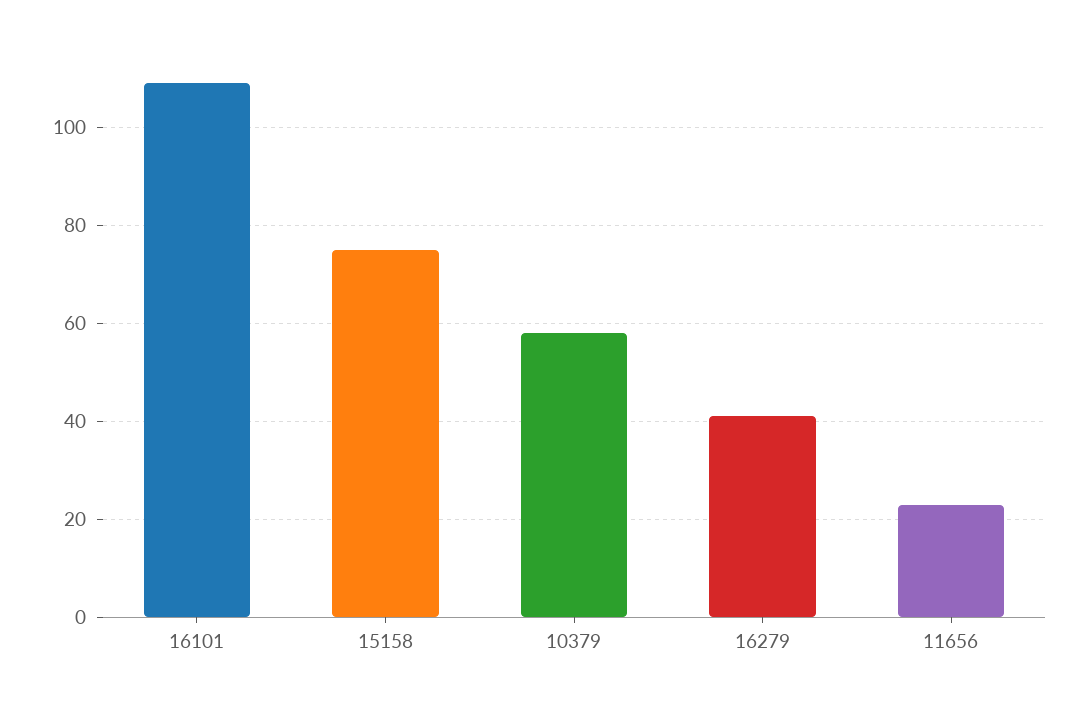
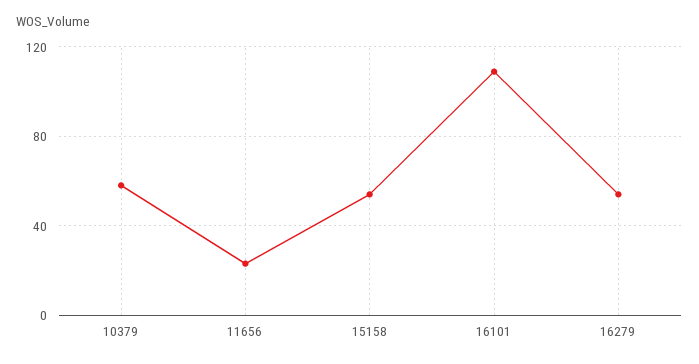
  {
    "16101": 110,
-   "15158": 75,
+   "15158": 55,
    "10379": 60,
-   "16279": 40,
+   "16279": 55,
    "11656": 25
  }

